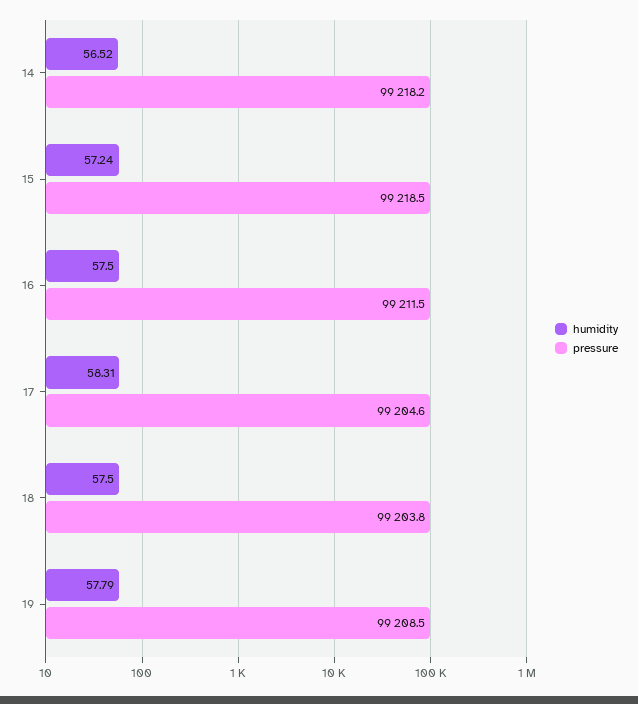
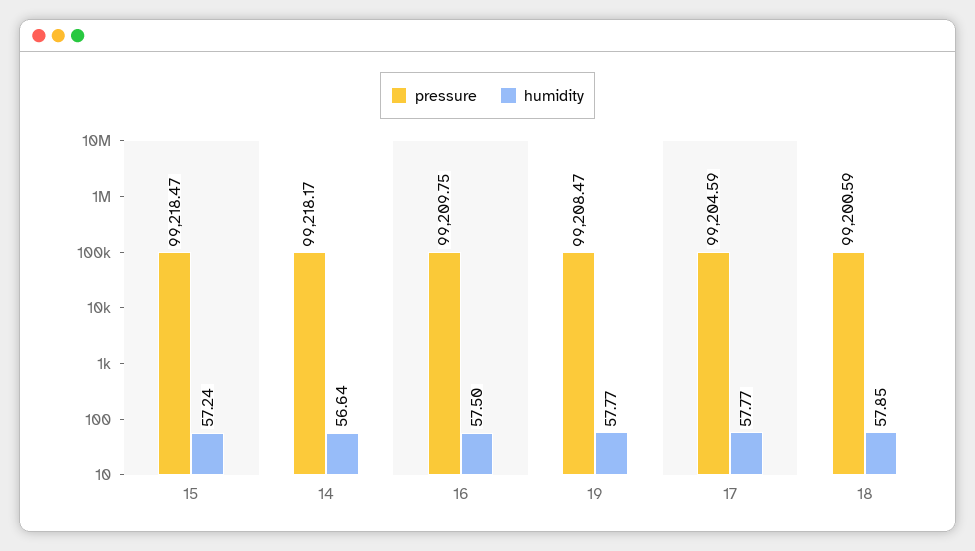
  {
    "humidity": {
-     "14": 56.52,
+     "14": 56.64,
      "15": 57.24,
      "16": 57.5,
-     "17": 58.31,
+     "17": 57.77,
-     "18": 57.5,
+     "18": 57.85,
-     "19": 57.79
+     "19": 57.77
    },
    "pressure": {
      "14": 99218.17,
      "15": 99218.47,
-     "16": 99211.5,
+     "16": 99209.75,
      "17": 99204.59,
-     "18": 99203.8,
+     "18": 99200.59,
      "19": 99208.47
    }
  }

